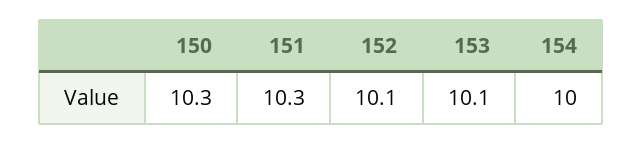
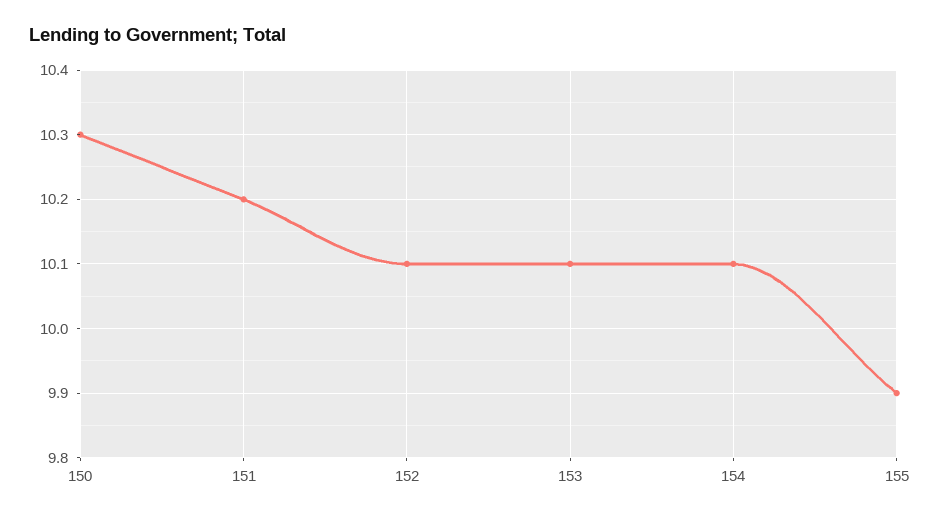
  {
    "150": 10.3,
-   "151": 10.3,
+   "151": 10.2,
    "152": 10.1,
    "153": 10.1,
-   "154": 10
+   "154": 10.1,
+   "155": 9.9
  }

